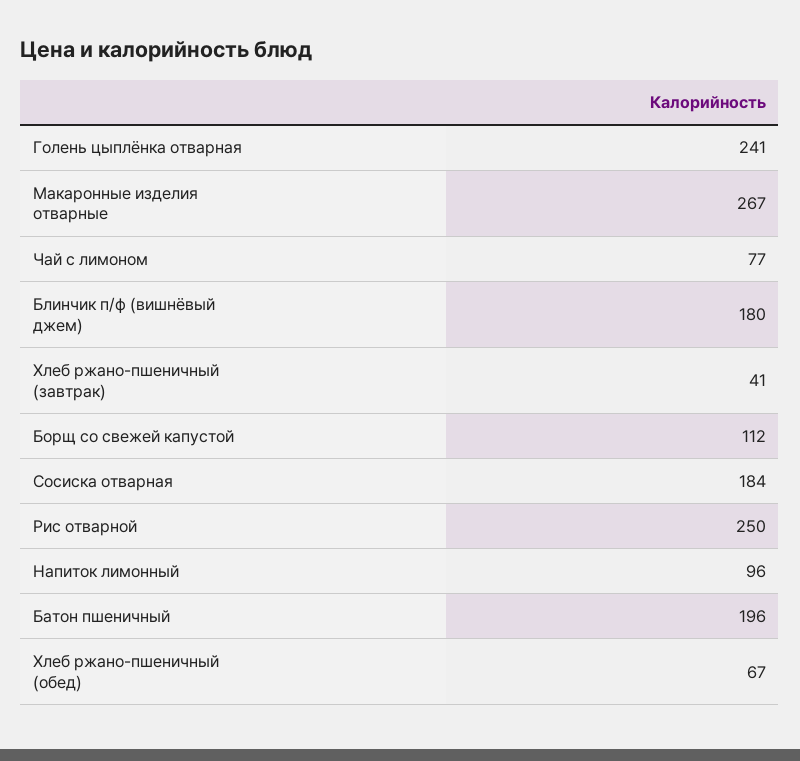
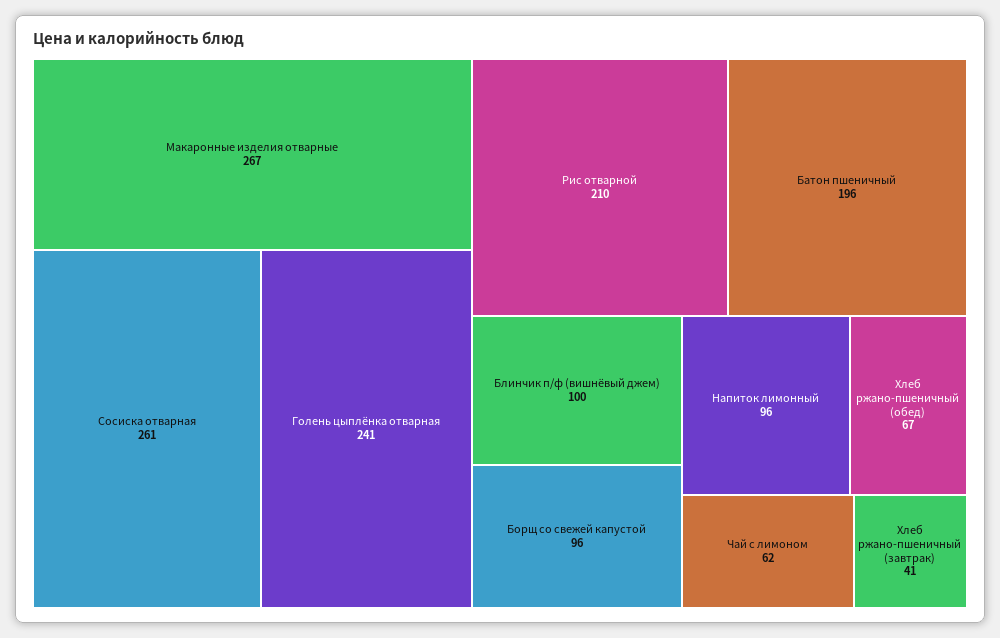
  {
    "Голень цыплёнка отварная": 241,
    "Макаронные изделия отварные": 267,
-   "Чай с лимоном": 77,
+   "Чай с лимоном": 62,
-   "Блинчик п/ф (вишнёвый джем)": 180,
+   "Блинчик п/ф (вишнёвый джем)": 100,
    "Хлеб ржано-пшеничный (завтрак)": 41,
-   "Борщ со свежей капустой": 112,
+   "Борщ со свежей капустой": 96,
-   "Сосиска отварная": 184,
+   "Сосиска отварная": 261,
-   "Рис отварной": 250,
+   "Рис отварной": 210,
    "Напиток лимонный": 96,
    "Батон пшеничный": 196,
    "Хлеб ржано-пшеничный (обед)": 67
  }

